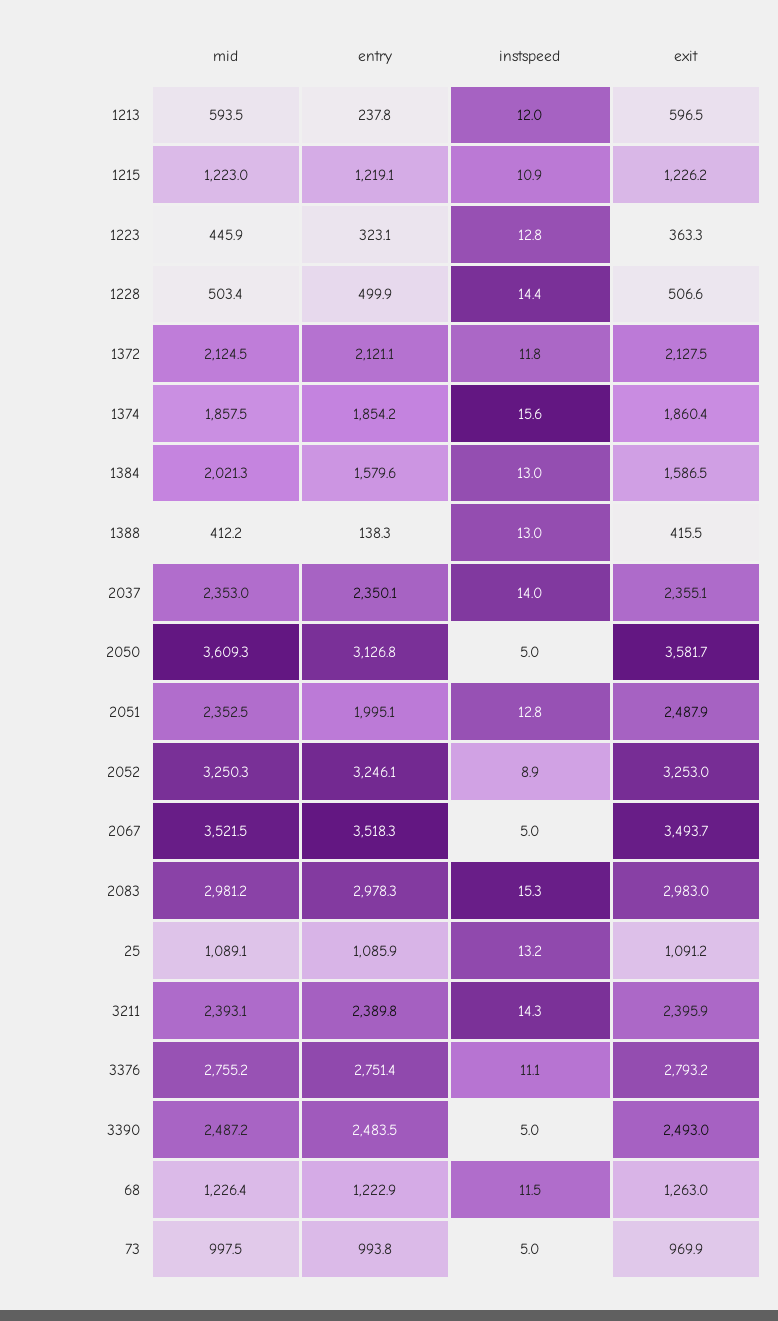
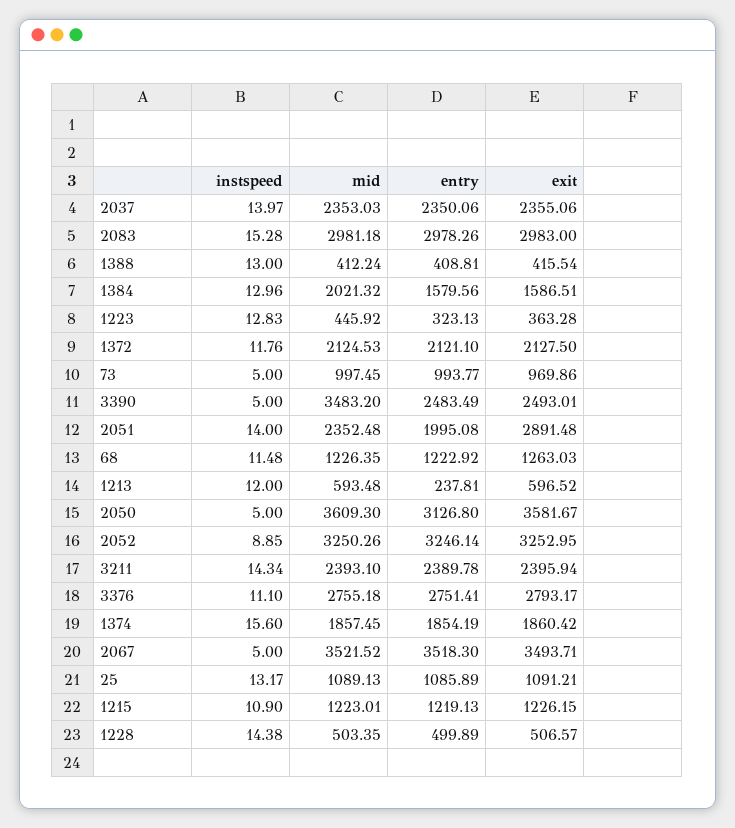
  {
    "mid": {
      "1213": 593.48,
      "1215": 1223.01,
      "1223": 445.92,
      "1228": 503.35,
      "1372": 2124.53,
      "1374": 1857.45,
      "1384": 2021.32,
      "1388": 412.24,
      "2037": 2353.03,
      "2050": 3609.3,
      "2051": 2352.48,
      "2052": 3250.26,
      "2067": 3521.52,
      "2083": 2981.18,
      "25": 1089.13,
      "3211": 2393.1,
      "3376": 2755.18,
-     "3390": 2487.2,
+     "3390": 3483.2,
      "68": 1226.35,
      "73": 997.45
    },
    "entry": {
      "1213": 237.81,
      "1215": 1219.13,
      "1223": 323.13,
      "1228": 499.89,
      "1372": 2121.1,
      "1374": 1854.19,
      "1384": 1579.56,
-     "1388": 138.3,
+     "1388": 408.81,
      "2037": 2350.06,
      "2050": 3126.8,
      "2051": 1995.08,
      "2052": 3246.14,
      "2067": 3518.3,
      "2083": 2978.26,
      "25": 1085.89,
      "3211": 2389.78,
      "3376": 2751.41,
      "3390": 2483.49,
      "68": 1222.92,
      "73": 993.77
    },
    "instspeed": {
      "1213": 12,
      "1215": 10.9,
      "1223": 12.83,
      "1228": 14.38,
      "1372": 11.76,
      "1374": 15.6,
      "1384": 12.96,
      "1388": 13,
      "2037": 13.97,
      "2050": 5,
-     "2051": 12.8,
+     "2051": 14,
      "2052": 8.85,
      "2067": 5,
      "2083": 15.28,
      "25": 13.17,
      "3211": 14.34,
      "3376": 11.1,
      "3390": 5,
      "68": 11.48,
      "73": 5
    },
    "exit": {
      "1213": 596.52,
      "1215": 1226.15,
      "1223": 363.28,
      "1228": 506.57,
      "1372": 2127.5,
      "1374": 1860.42,
      "1384": 1586.51,
      "1388": 415.54,
      "2037": 2355.06,
      "2050": 3581.67,
-     "2051": 2487.9,
+     "2051": 2891.48,
      "2052": 3252.95,
      "2067": 3493.71,
      "2083": 2983,
      "25": 1091.21,
      "3211": 2395.94,
      "3376": 2793.17,
      "3390": 2493.01,
      "68": 1263.03,
      "73": 969.86
    }
  }

